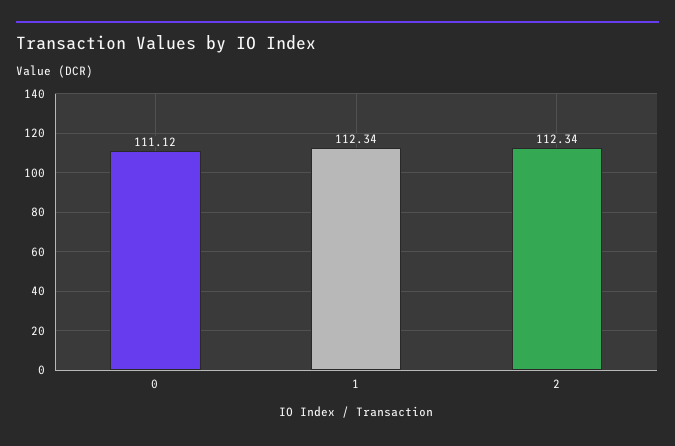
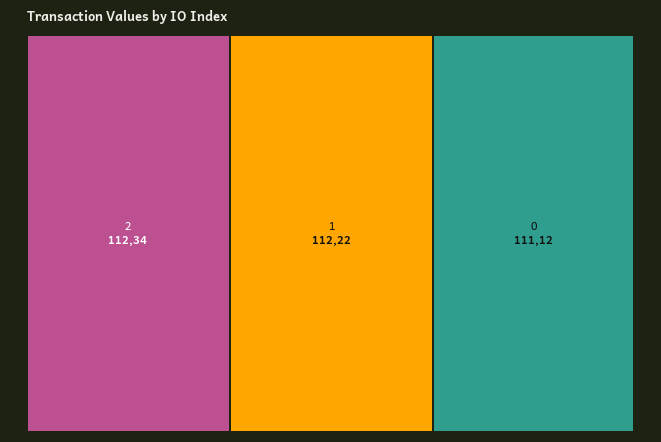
  {
    "0": 111.12,
-   "1": 112.34,
+   "1": 112.22,
    "2": 112.34
  }

